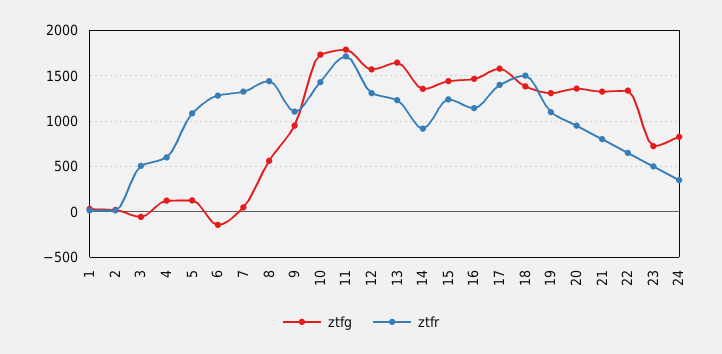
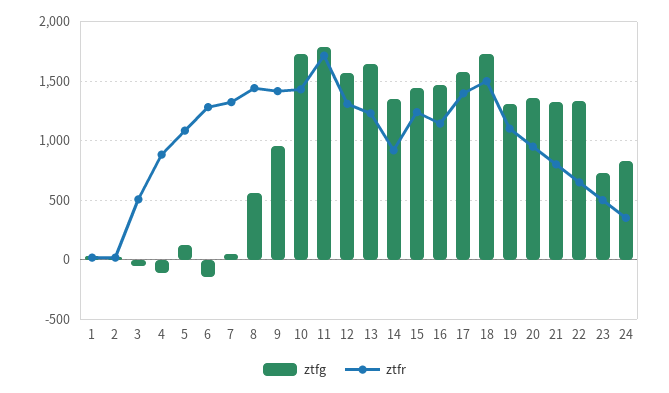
  {
    "ztfg": {
      "1": 0,
      "2": 0,
      "3": -100,
-     "4": 100,
+     "4": -100,
      "5": 100,
      "6": -100,
      "7": 0,
      "8": 600,
      "9": 1000,
      "10": 1700,
      "11": 1800,
      "12": 1600,
      "13": 1600,
      "14": 1400,
      "15": 1400,
      "16": 1500,
      "17": 1600,
-     "18": 1400,
+     "18": 1700,
      "19": 1300,
      "20": 1400,
      "21": 1300,
      "22": 1300,
      "23": 700,
      "24": 800
    },
    "ztfr": {
      "1": 0,
      "2": 0,
      "3": 500,
-     "4": 600,
+     "4": 900,
      "5": 1100,
      "6": 1300,
      "7": 1300,
      "8": 1400,
-     "9": 1100,
+     "9": 1400,
      "10": 1400,
      "11": 1700,
      "12": 1300,
      "13": 1200,
      "14": 900,
      "15": 1200,
      "16": 1100,
      "17": 1400,
      "18": 1500,
      "19": 1100,
      "20": 1000,
      "21": 800,
      "22": 700,
      "23": 500,
      "24": 400
    }
  }

